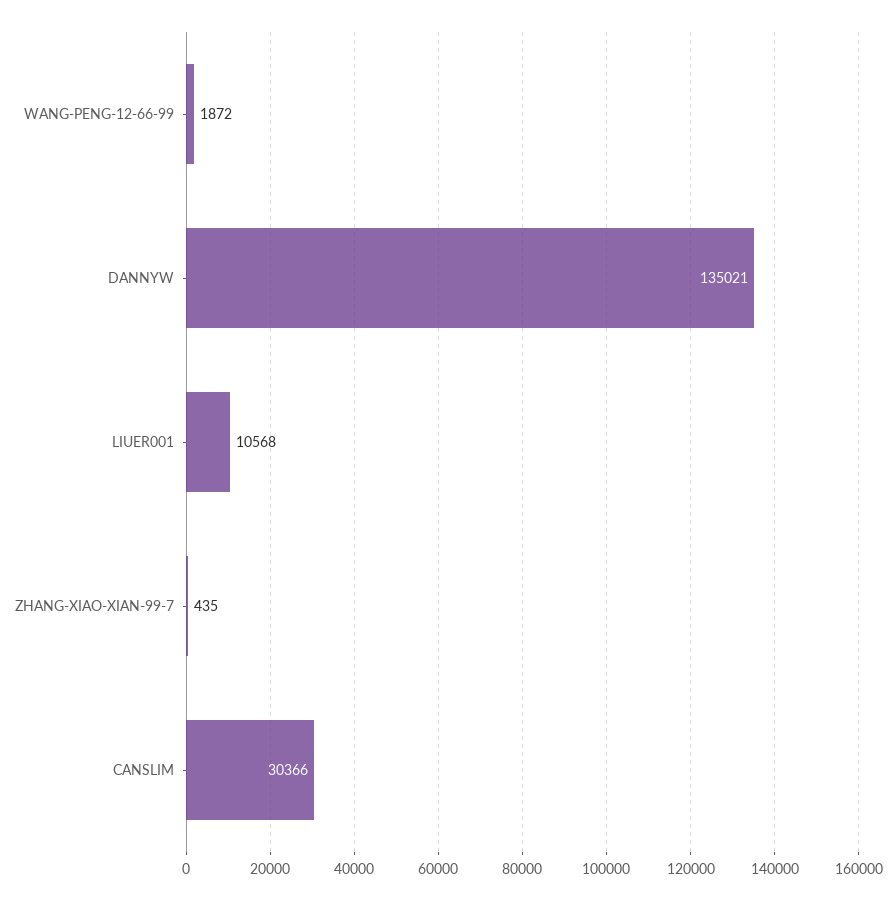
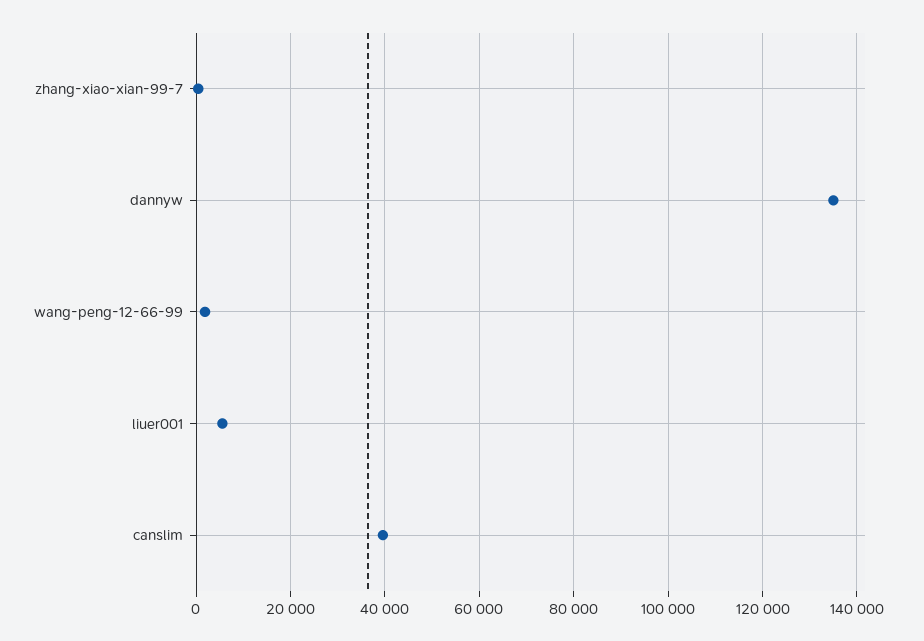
  {
    "WANG-PENG-12-66-99": 1872,
    "DANNYW": 135021,
-   "LIUER001": 10568,
+   "LIUER001": 6000,
    "ZHANG-XIAO-XIAN-99-7": 435,
-   "CANSLIM": 30366
+   "CANSLIM": 40000
  }

